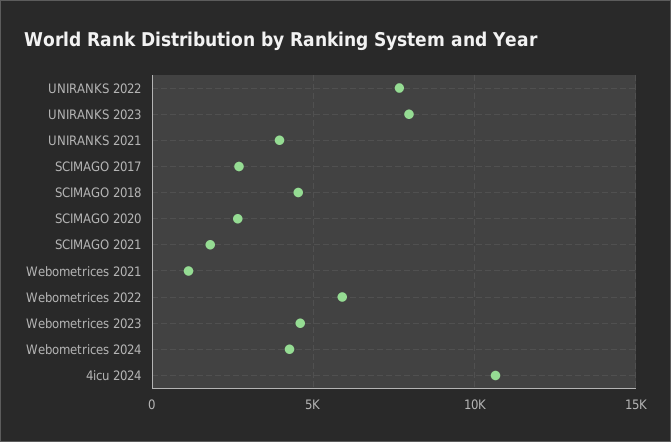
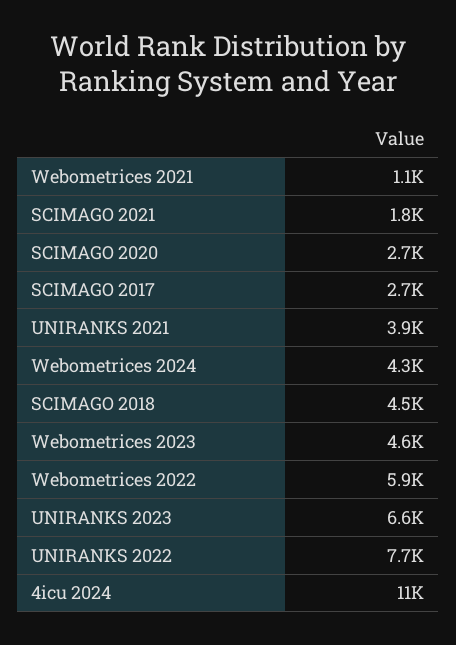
  {
    "UNIRANKS 2022": 7700,
-   "UNIRANKS 2023": 8000,
+   "UNIRANKS 2023": 6600,
    "UNIRANKS 2021": 3900,
    "SCIMAGO 2017": 2700,
    "SCIMAGO 2018": 4500,
    "SCIMAGO 2020": 2700,
    "SCIMAGO 2021": 1800,
    "Webometrices 2021": 1100,
    "Webometrices 2022": 5900,
    "Webometrices 2023": 4600,
    "Webometrices 2024": 4300,
    "4icu 2024": 11000
  }

